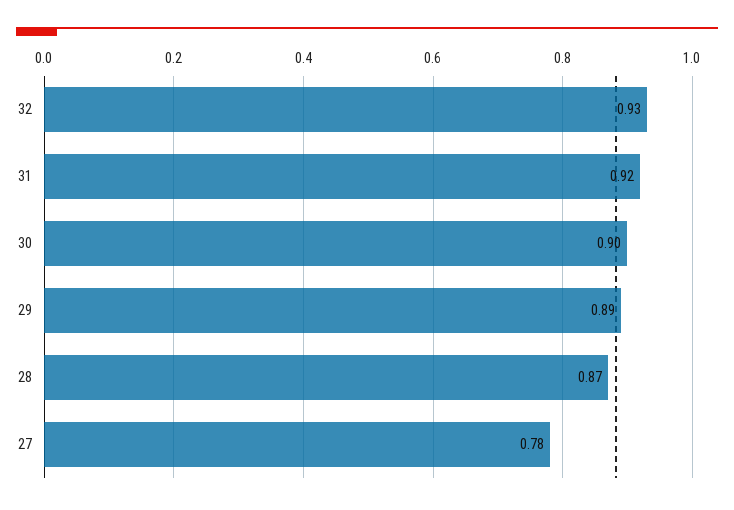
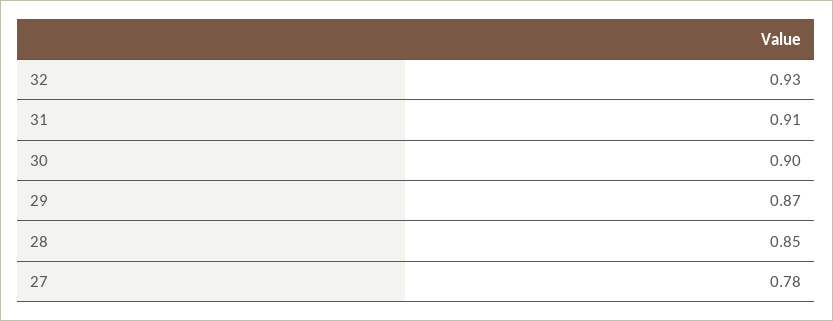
  {
    "32": 0.93,
-   "31": 0.92,
+   "31": 0.91,
    "30": 0.9,
-   "29": 0.89,
+   "29": 0.87,
-   "28": 0.87,
+   "28": 0.85,
    "27": 0.78
  }

